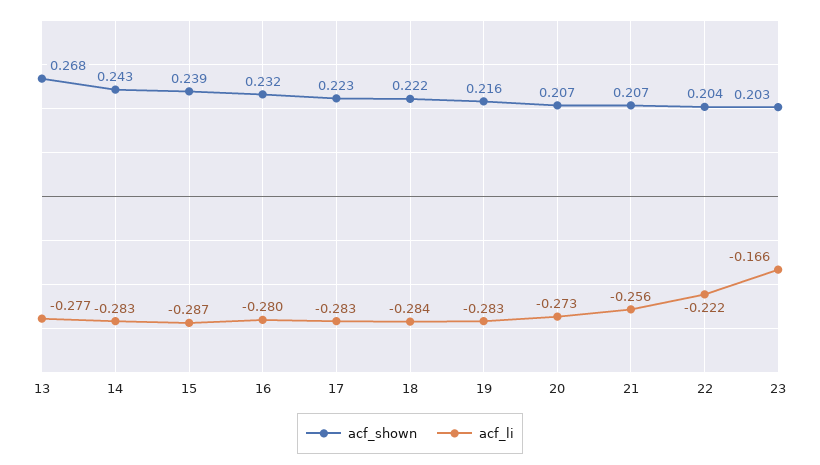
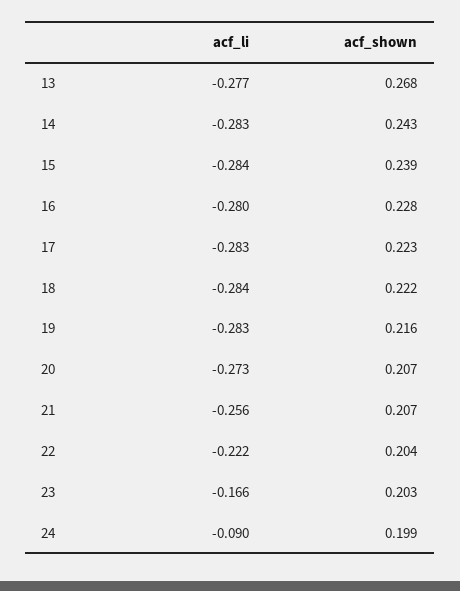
  {
    "acf_shown": {
      "13": 0.268,
      "14": 0.243,
      "15": 0.239,
-     "16": 0.232,
+     "16": 0.228,
      "17": 0.223,
      "18": 0.222,
      "19": 0.216,
      "20": 0.207,
      "21": 0.207,
      "22": 0.204,
-     "23": 0.203
+     "23": 0.203,
+     "24": 0.199
    },
    "acf_li": {
      "13": -0.277,
      "14": -0.283,
-     "15": -0.287,
+     "15": -0.284,
      "16": -0.28,
      "17": -0.283,
      "18": -0.284,
      "19": -0.283,
      "20": -0.273,
      "21": -0.256,
      "22": -0.222,
-     "23": -0.166
+     "23": -0.166,
+     "24": -0.09
    }
  }

